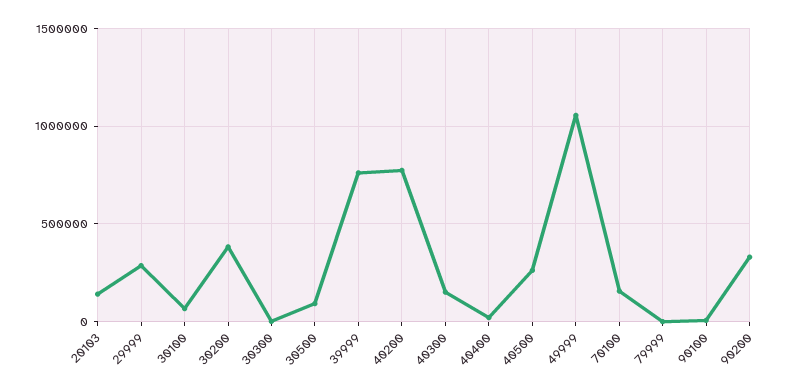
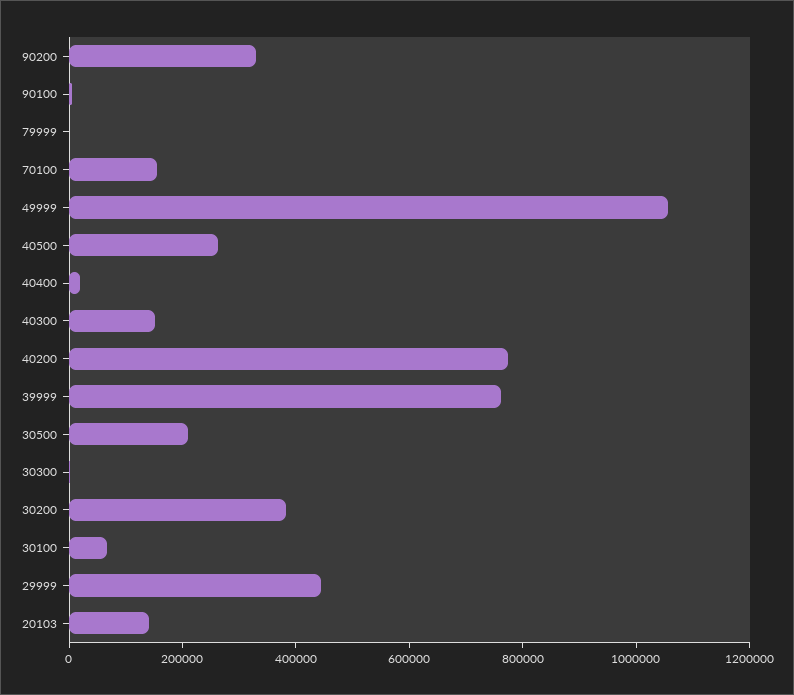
  {
    "20103": 150000,
-   "29999": 300000,
+   "29999": 450000,
    "30100": 50000,
    "30200": 400000,
    "30300": 0,
-   "30500": 100000,
+   "30500": 200000,
    "39999": 750000,
    "40200": 750000,
    "40300": 150000,
    "40400": 0,
    "40500": 250000,
    "49999": 1050000,
    "70100": 150000,
    "79999": 0,
    "90100": 0,
    "90200": 350000
  }

